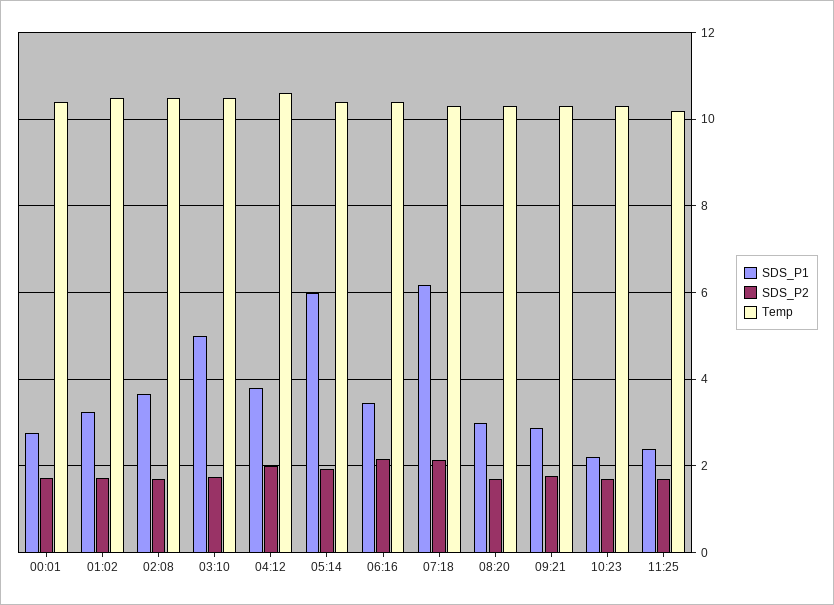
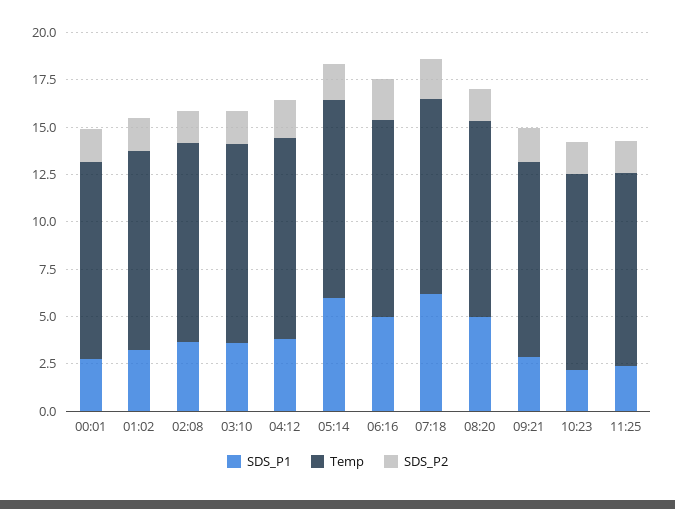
  {
    "SDS_P1": {
      "00:01": 2.8,
      "01:02": 3.2,
      "02:08": 3.6,
-     "03:10": 5,
+     "03:10": 3.5,
      "04:12": 3.8,
      "05:14": 6,
-     "06:16": 3.4,
+     "06:16": 5,
      "07:18": 6.2,
-     "08:20": 3,
+     "08:20": 5,
      "09:21": 2.8,
      "10:23": 2.2,
      "11:25": 2.4
    },
    "SDS_P2": {
      "00:01": 1.8,
      "01:02": 1.8,
      "02:08": 1.8,
      "03:10": 1.8,
      "04:12": 2,
      "05:14": 2,
      "06:16": 2.2,
      "07:18": 2.2,
      "08:20": 1.8,
      "09:21": 1.8,
      "10:23": 1.8,
      "11:25": 1.8
    },
    "Temp": {
      "00:01": 10.4,
      "01:02": 10.6,
      "02:08": 10.6,
      "03:10": 10.6,
      "04:12": 10.6,
      "05:14": 10.4,
      "06:16": 10.4,
      "07:18": 10.4,
      "08:20": 10.4,
      "09:21": 10.4,
      "10:23": 10.4,
      "11:25": 10.2
    }
  }

